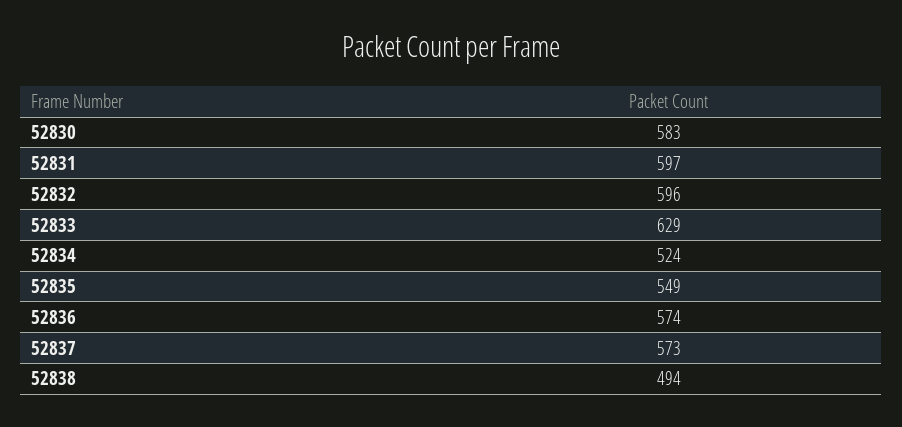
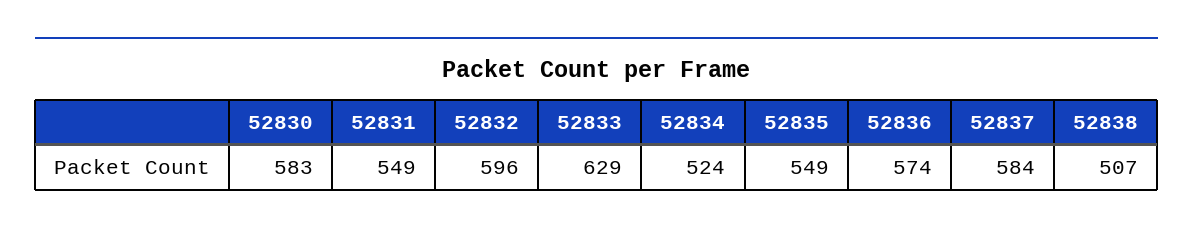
  {
    "52830": 583,
-   "52831": 597,
+   "52831": 549,
    "52832": 596,
    "52833": 629,
    "52834": 524,
    "52835": 549,
    "52836": 574,
-   "52837": 573,
+   "52837": 584,
-   "52838": 494
+   "52838": 507
  }

